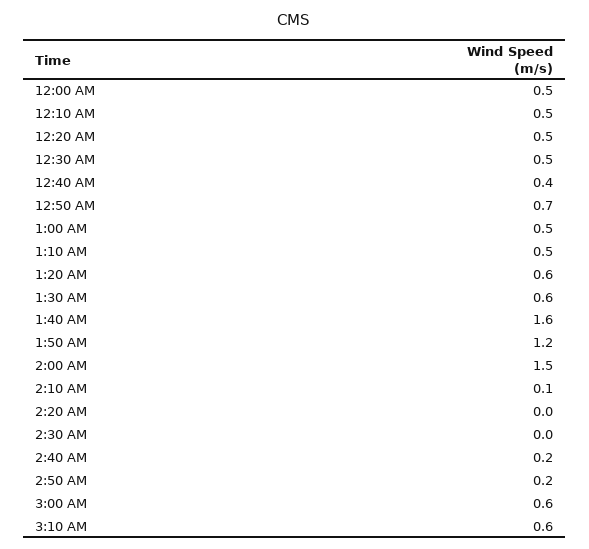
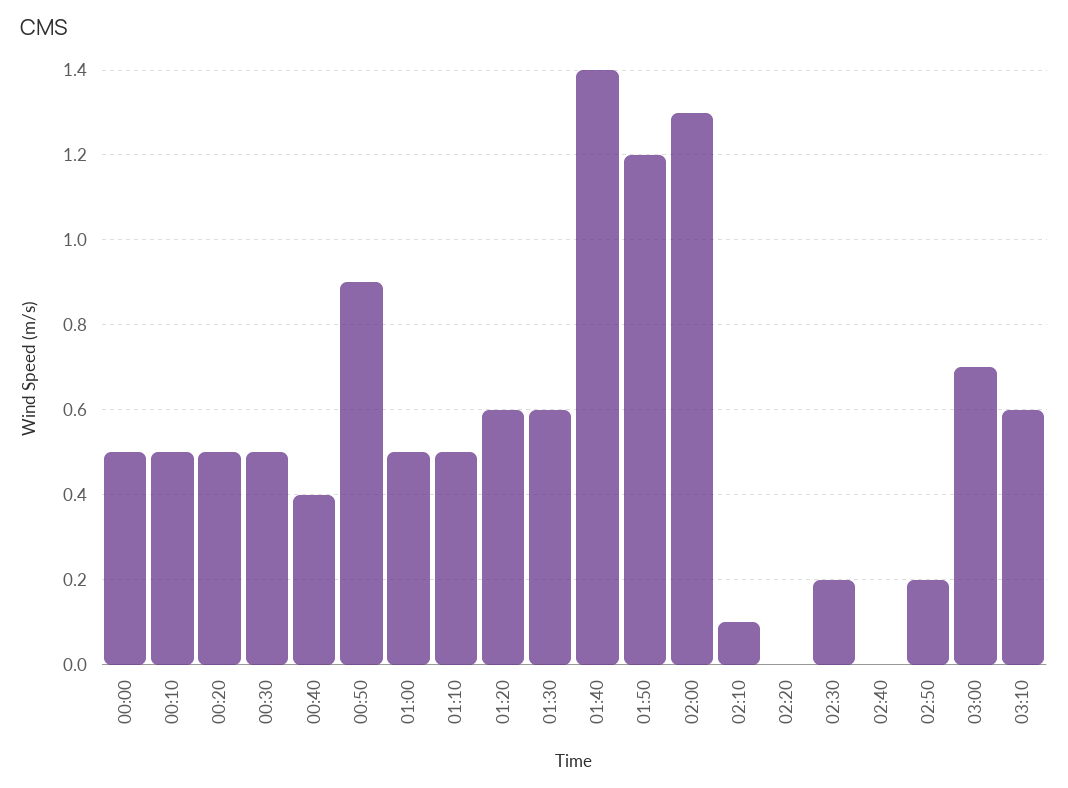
  {
    "12:00 AM": 0.5,
    "12:10 AM": 0.5,
    "12:20 AM": 0.5,
    "12:30 AM": 0.5,
    "12:40 AM": 0.4,
-   "12:50 AM": 0.7,
+   "12:50 AM": 0.9,
    "1:00 AM": 0.5,
    "1:10 AM": 0.5,
    "1:20 AM": 0.6,
    "1:30 AM": 0.6,
-   "1:40 AM": 1.6,
+   "1:40 AM": 1.4,
    "1:50 AM": 1.2,
-   "2:00 AM": 1.5,
+   "2:00 AM": 1.3,
    "2:10 AM": 0.1,
    "2:20 AM": 0,
-   "2:30 AM": 0,
+   "2:30 AM": 0.2,
-   "2:40 AM": 0.2,
+   "2:40 AM": 0,
    "2:50 AM": 0.2,
-   "3:00 AM": 0.6,
+   "3:00 AM": 0.7,
    "3:10 AM": 0.6
  }

